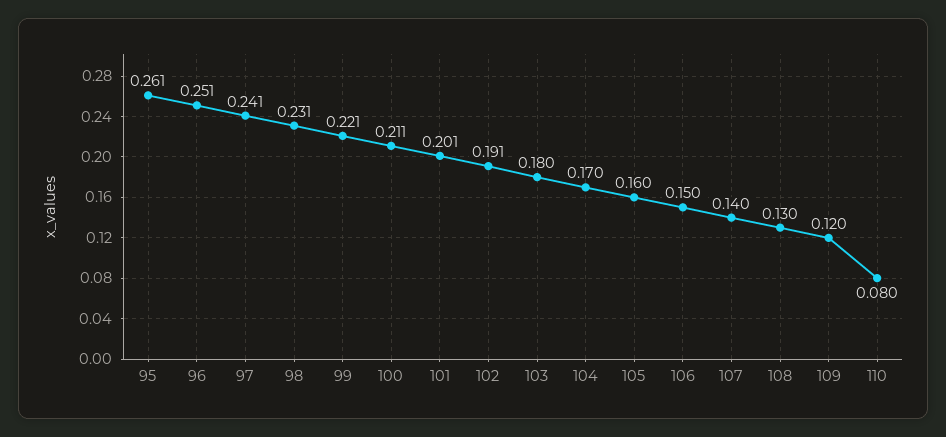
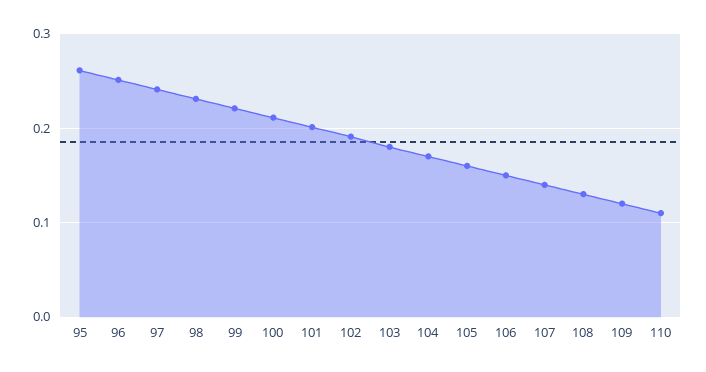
  {
    "95": 0.261,
    "96": 0.251,
    "97": 0.241,
    "98": 0.231,
    "99": 0.221,
    "100": 0.211,
    "101": 0.201,
    "102": 0.191,
    "103": 0.18,
    "104": 0.17,
    "105": 0.16,
    "106": 0.15,
    "107": 0.14,
    "108": 0.13,
    "109": 0.12,
-   "110": 0.08
+   "110": 0.11
  }

